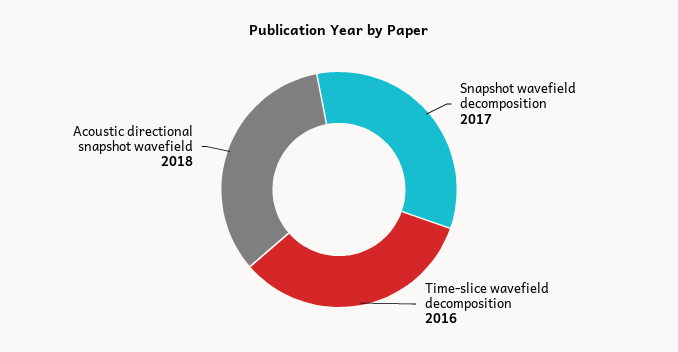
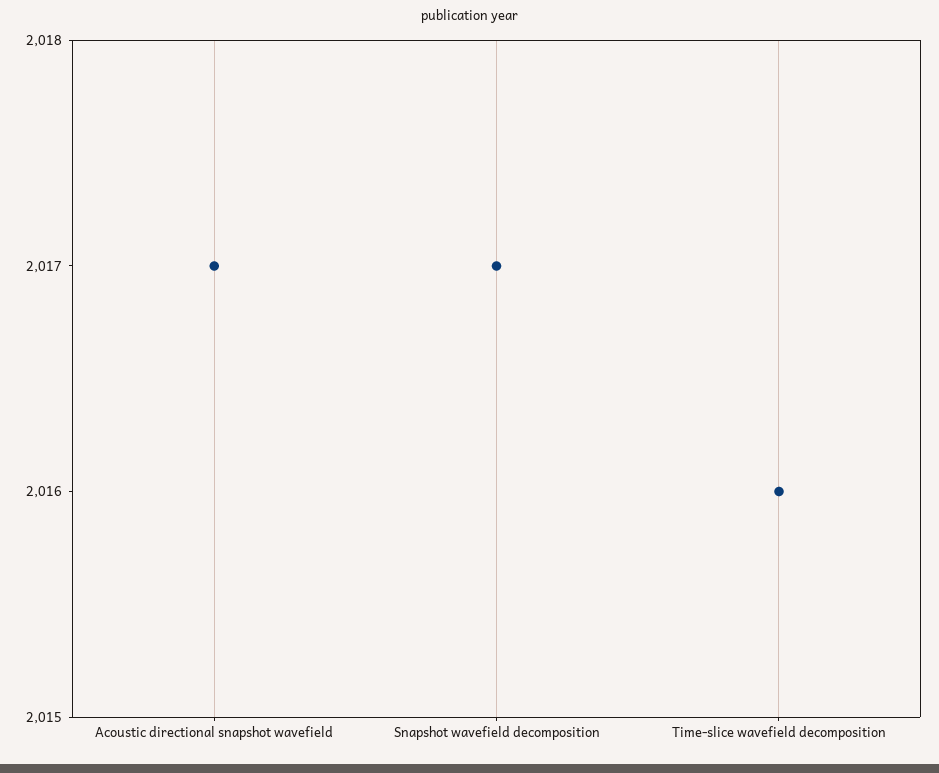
  {
    "Snapshot wavefield decomposition": 2017,
    "Time-slice wavefield decomposition": 2016,
-   "Acoustic directional snapshot wavefield": 2018
+   "Acoustic directional snapshot wavefield": 2017
  }

